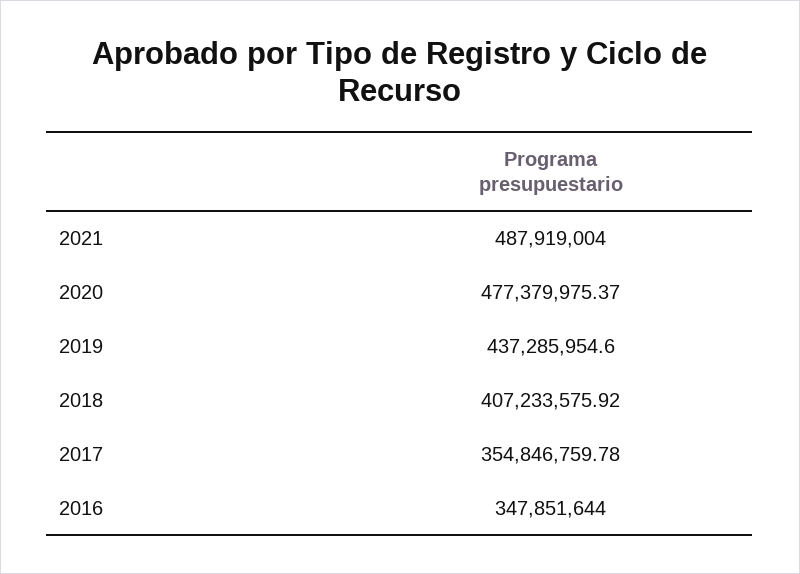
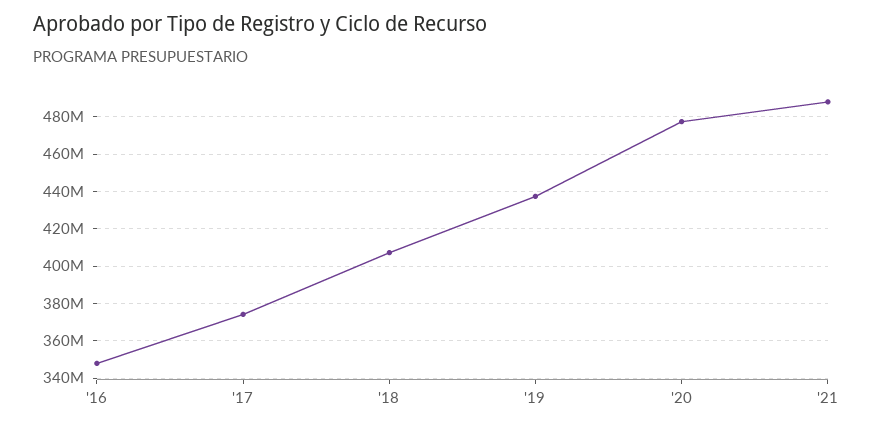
  {
    "2021": 487919004,
    "2020": 477379975.37,
    "2019": 437285954.6,
    "2018": 407233575.92,
-   "2017": 354846759.78,
+   "2017": 375000000,
    "2016": 347851644
  }

